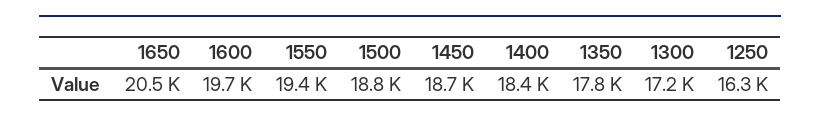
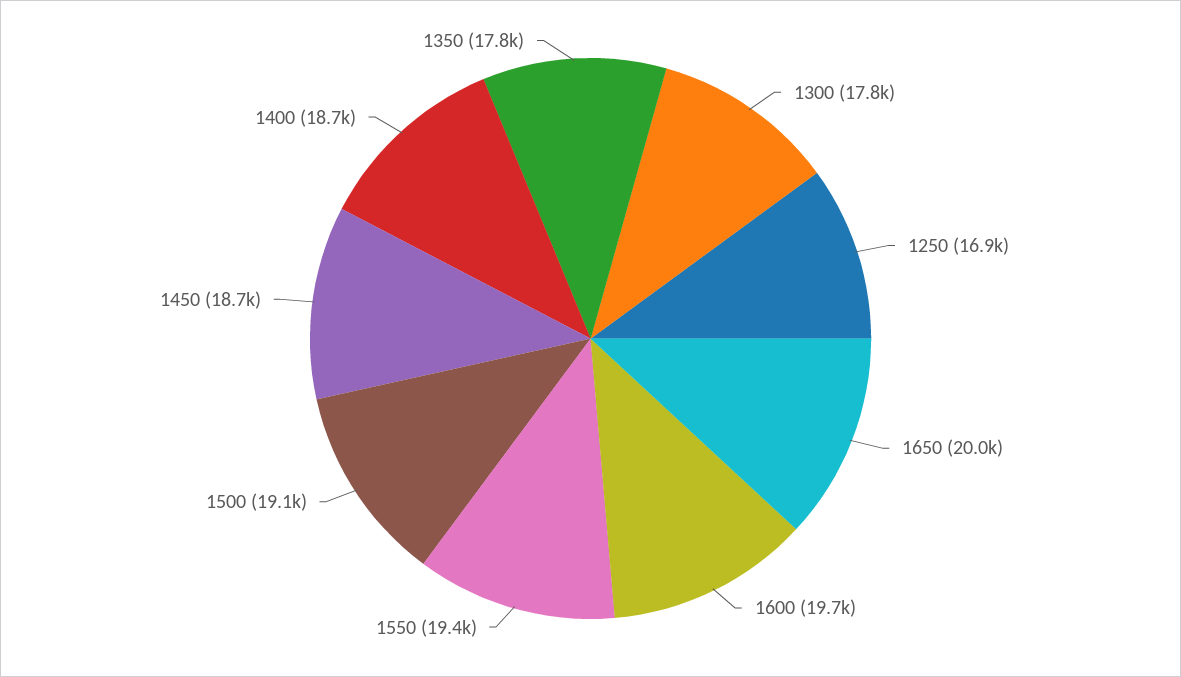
  {
-   "1650": 20500,
+   "1650": 20000,
    "1600": 19700,
    "1550": 19400,
-   "1500": 18800,
+   "1500": 19100,
    "1450": 18700,
-   "1400": 18400,
+   "1400": 18700,
    "1350": 17800,
-   "1300": 17200,
+   "1300": 17800,
-   "1250": 16300
+   "1250": 16900
  }

